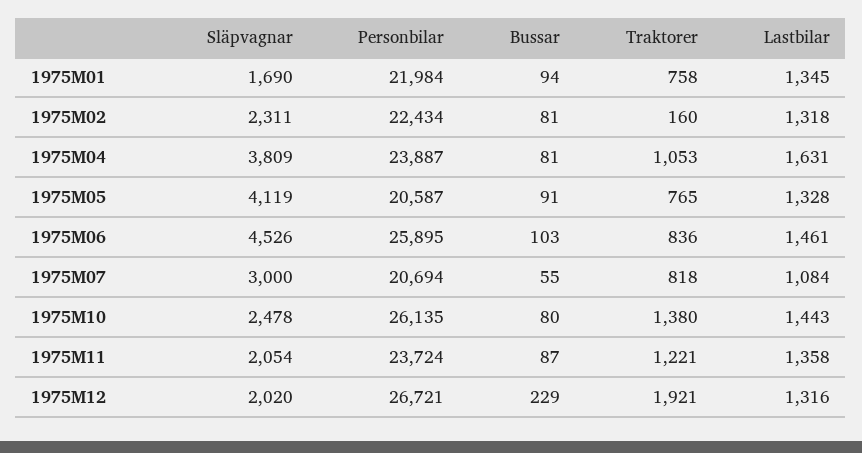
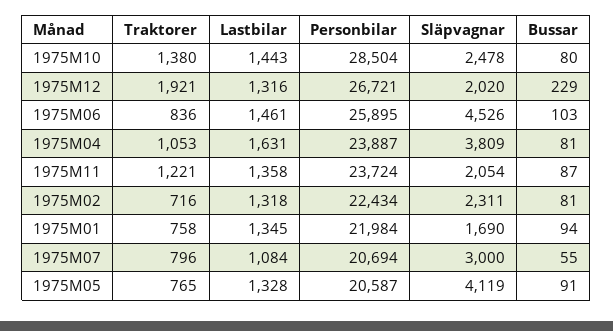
  {
    "Släpvagnar": {
      "1975M01": 1690,
      "1975M02": 2311,
      "1975M04": 3809,
      "1975M05": 4119,
      "1975M06": 4526,
      "1975M07": 3000,
      "1975M10": 2478,
      "1975M11": 2054,
      "1975M12": 2020
    },
    "Personbilar": {
      "1975M01": 21984,
      "1975M02": 22434,
      "1975M04": 23887,
      "1975M05": 20587,
      "1975M06": 25895,
      "1975M07": 20694,
-     "1975M10": 26135,
+     "1975M10": 28504,
      "1975M11": 23724,
      "1975M12": 26721
    },
    "Bussar": {
      "1975M01": 94,
      "1975M02": 81,
      "1975M04": 81,
      "1975M05": 91,
      "1975M06": 103,
      "1975M07": 55,
      "1975M10": 80,
      "1975M11": 87,
      "1975M12": 229
    },
    "Traktorer": {
      "1975M01": 758,
-     "1975M02": 160,
+     "1975M02": 716,
      "1975M04": 1053,
      "1975M05": 765,
      "1975M06": 836,
-     "1975M07": 818,
+     "1975M07": 796,
      "1975M10": 1380,
      "1975M11": 1221,
      "1975M12": 1921
    },
    "Lastbilar": {
      "1975M01": 1345,
      "1975M02": 1318,
      "1975M04": 1631,
      "1975M05": 1328,
      "1975M06": 1461,
      "1975M07": 1084,
      "1975M10": 1443,
      "1975M11": 1358,
      "1975M12": 1316
    }
  }

